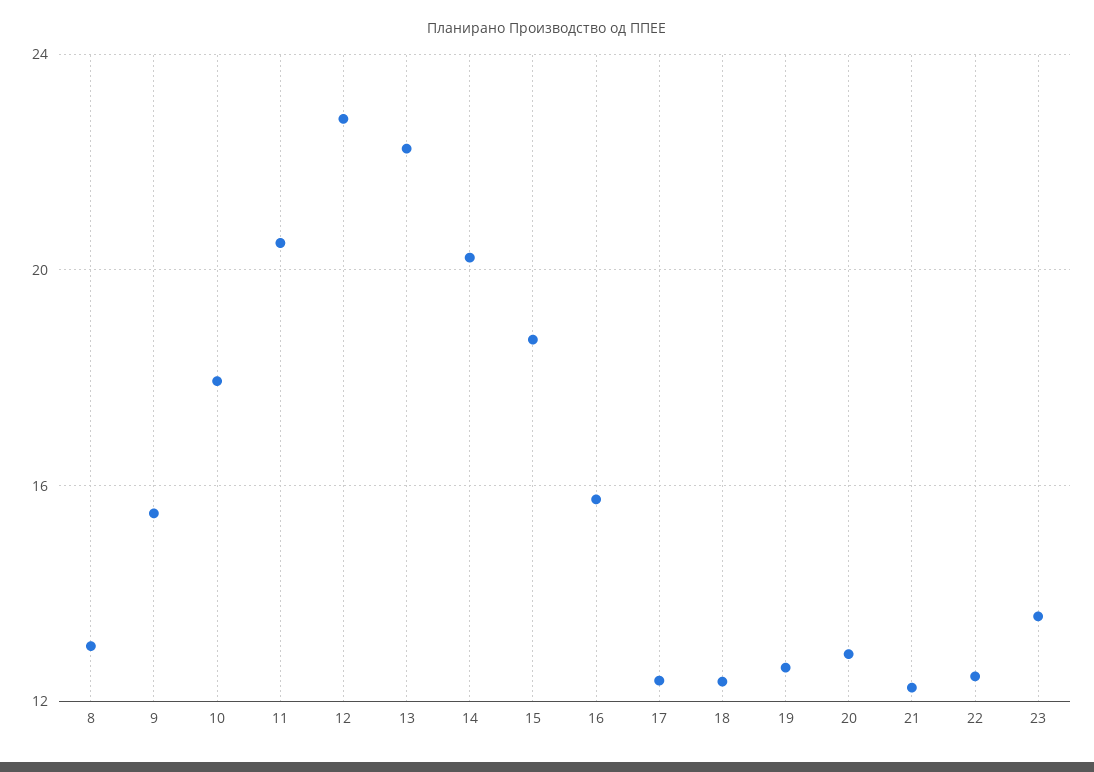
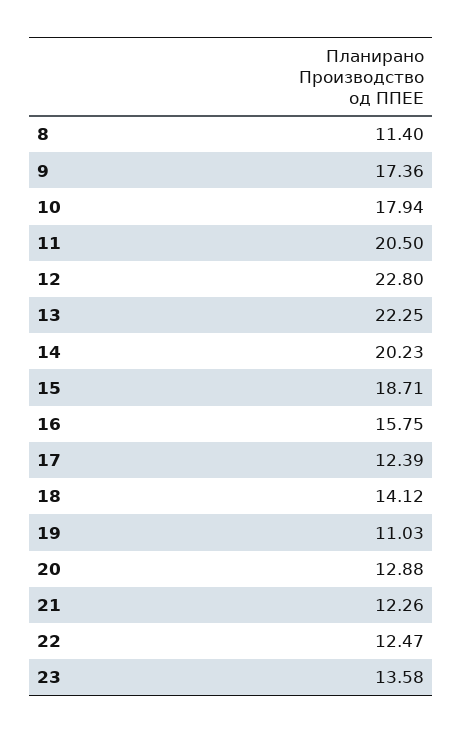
  {
-   "8": 13,
+   "8": 11.4,
-   "9": 15.5,
+   "9": 17.36,
    "10": 17.94,
    "11": 20.5,
    "12": 22.8,
    "13": 22.25,
    "14": 20.23,
    "15": 18.71,
    "16": 15.75,
    "17": 12.39,
-   "18": 12.5,
+   "18": 14.12,
-   "19": 12.5,
+   "19": 11.03,
    "20": 12.88,
    "21": 12.26,
    "22": 12.47,
    "23": 13.58
  }

